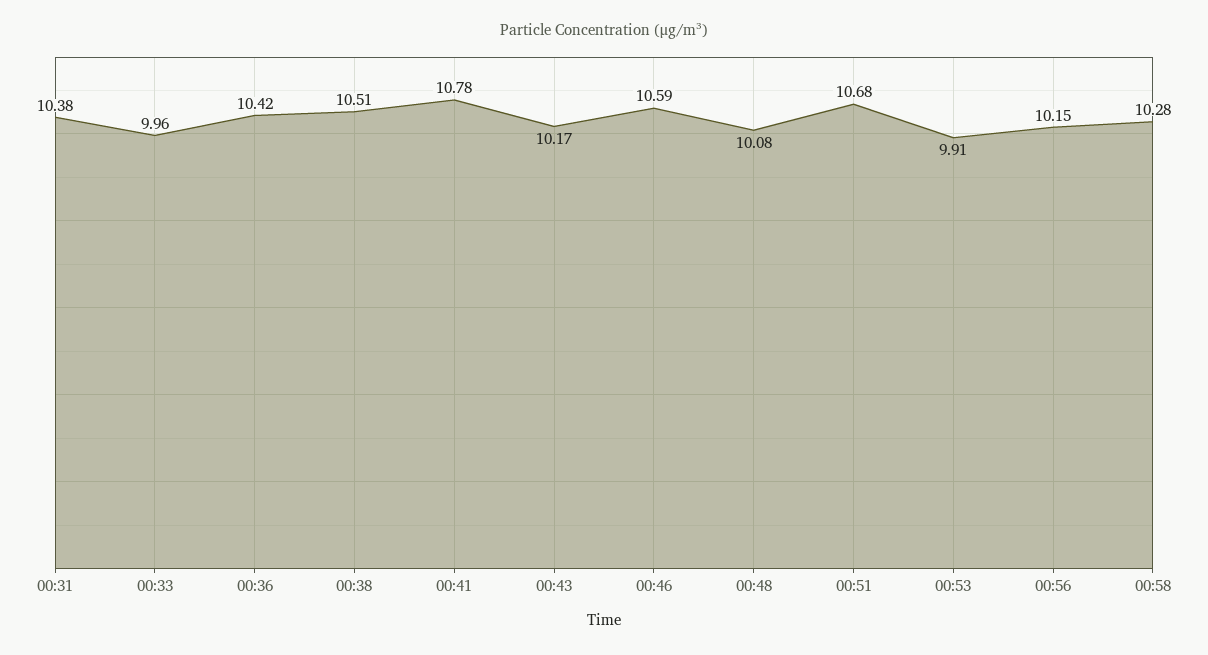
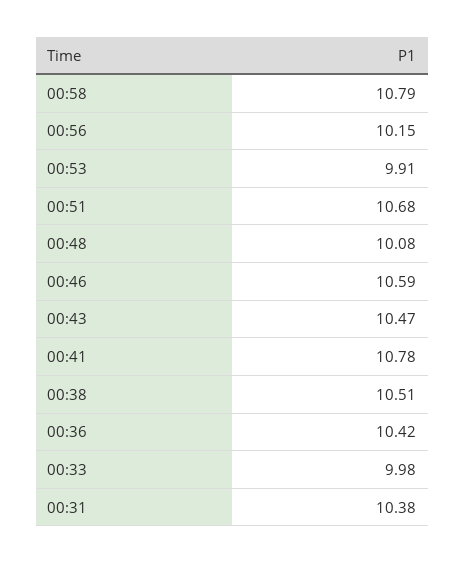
  {
    "00:31": 10.38,
-   "00:33": 9.96,
+   "00:33": 9.98,
    "00:36": 10.42,
    "00:38": 10.51,
    "00:41": 10.78,
-   "00:43": 10.17,
+   "00:43": 10.47,
    "00:46": 10.59,
    "00:48": 10.08,
    "00:51": 10.68,
    "00:53": 9.91,
    "00:56": 10.15,
-   "00:58": 10.28
+   "00:58": 10.79
  }

